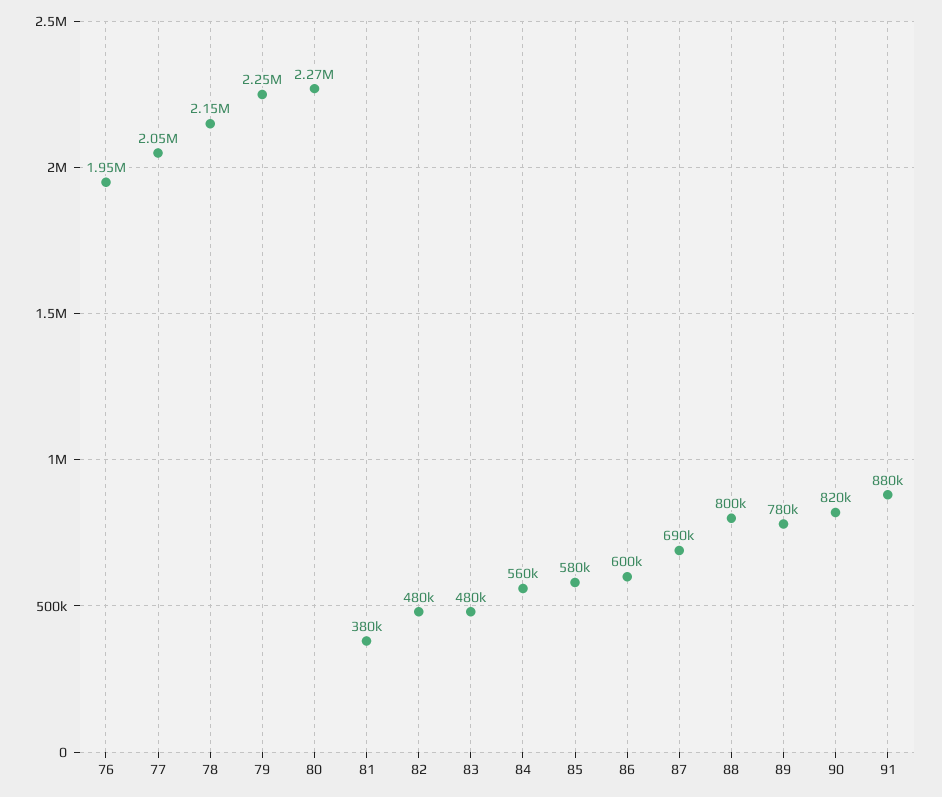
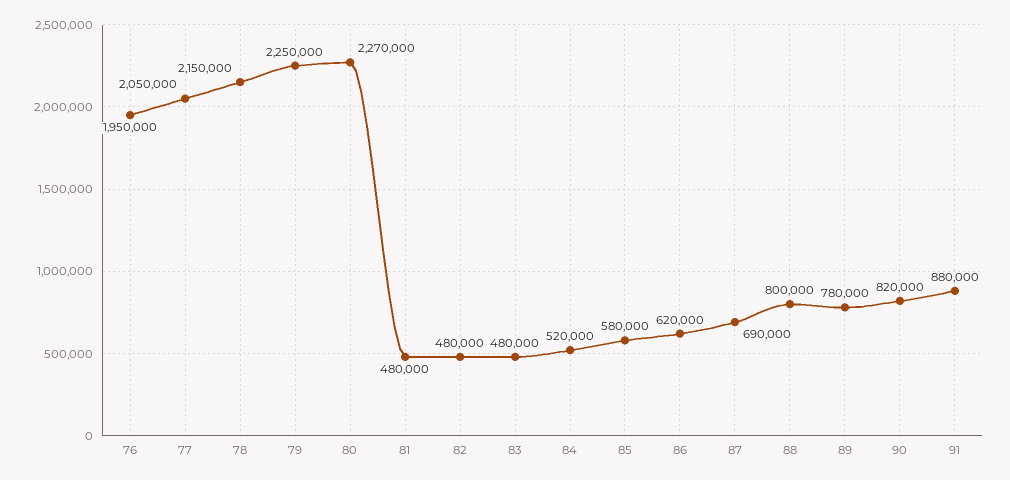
  {
    "76": 1950000,
    "77": 2050000,
    "78": 2150000,
    "79": 2250000,
    "80": 2270000,
-   "81": 380000,
+   "81": 480000,
    "82": 480000,
    "83": 480000,
-   "84": 560000,
+   "84": 520000,
    "85": 580000,
-   "86": 600000,
+   "86": 620000,
    "87": 690000,
    "88": 800000,
    "89": 780000,
    "90": 820000,
    "91": 880000
  }

